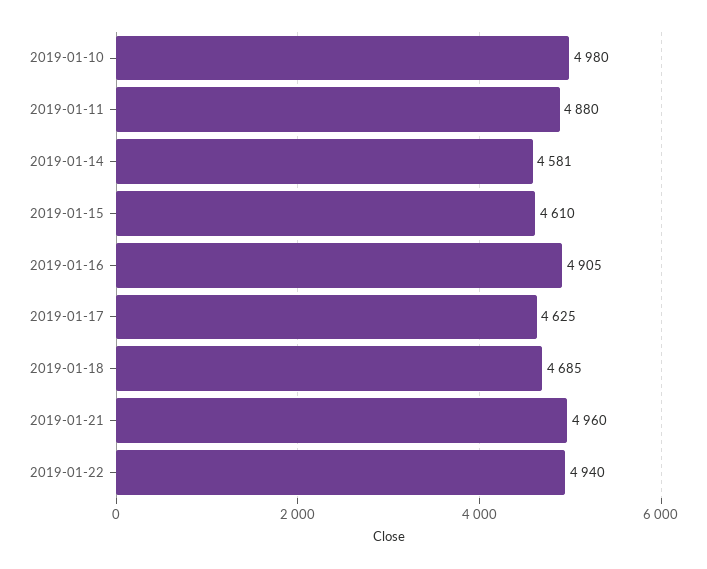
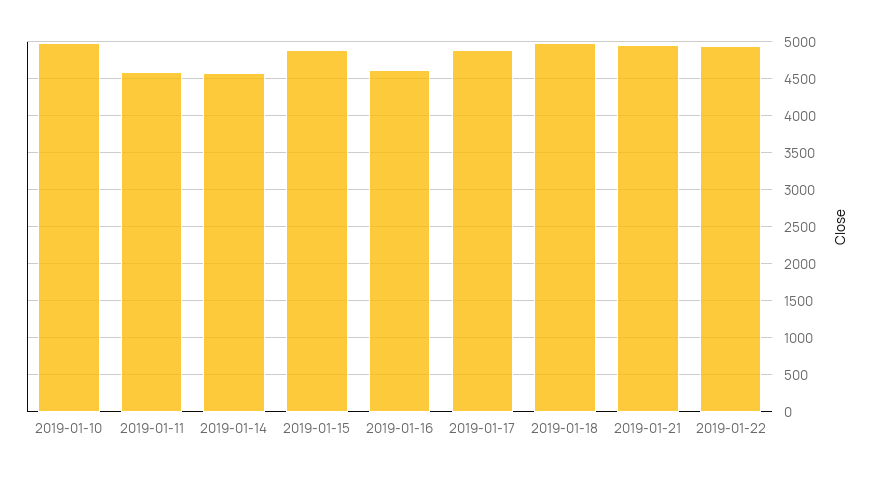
  {
    "2019-01-10": 4980,
-   "2019-01-11": 4880,
+   "2019-01-11": 4600,
    "2019-01-14": 4581,
-   "2019-01-15": 4610,
+   "2019-01-15": 4900,
-   "2019-01-16": 4905,
+   "2019-01-16": 4600,
-   "2019-01-17": 4625,
+   "2019-01-17": 4900,
-   "2019-01-18": 4685,
+   "2019-01-18": 5000,
    "2019-01-21": 4960,
    "2019-01-22": 4940
  }

